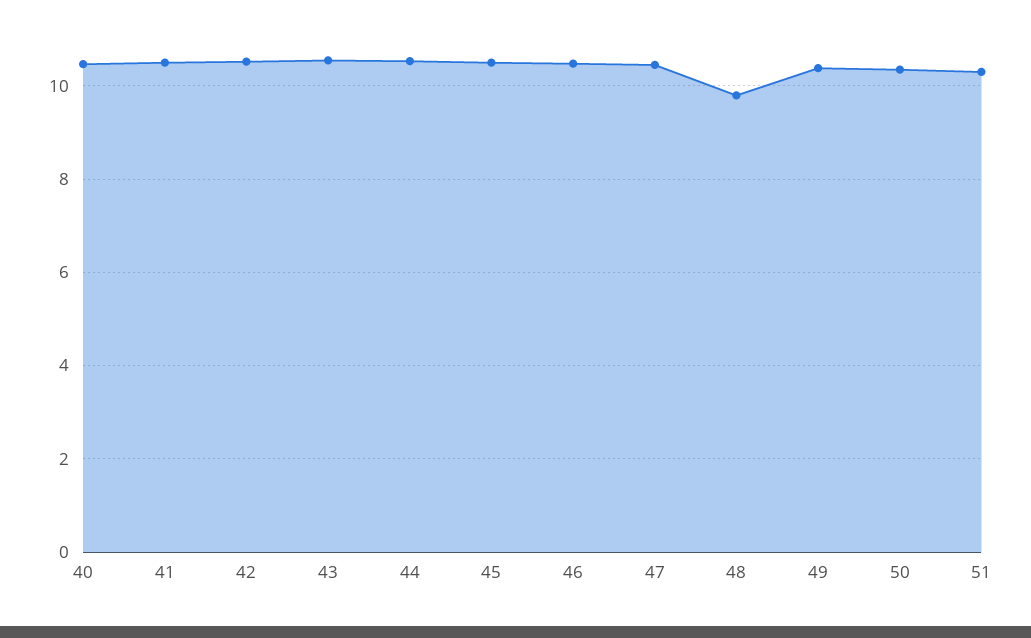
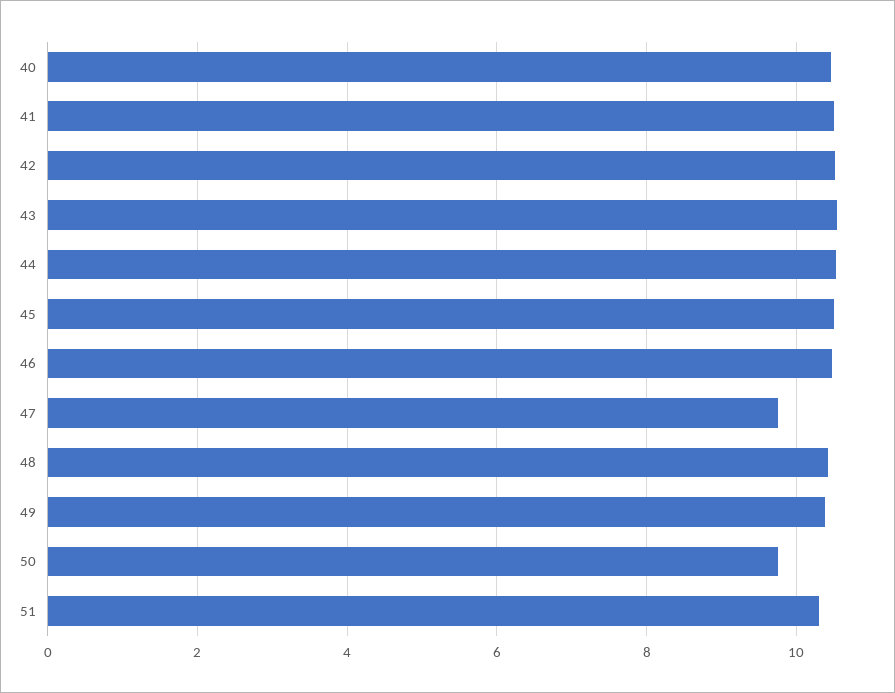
  {
    "40": 10.4,
    "41": 10.6,
    "42": 10.6,
    "43": 10.6,
    "44": 10.6,
    "45": 10.6,
    "46": 10.4,
-   "47": 10.4,
+   "47": 9.8,
-   "48": 9.8,
+   "48": 10.4,
    "49": 10.4,
-   "50": 10.4,
+   "50": 9.8,
    "51": 10.4
  }

